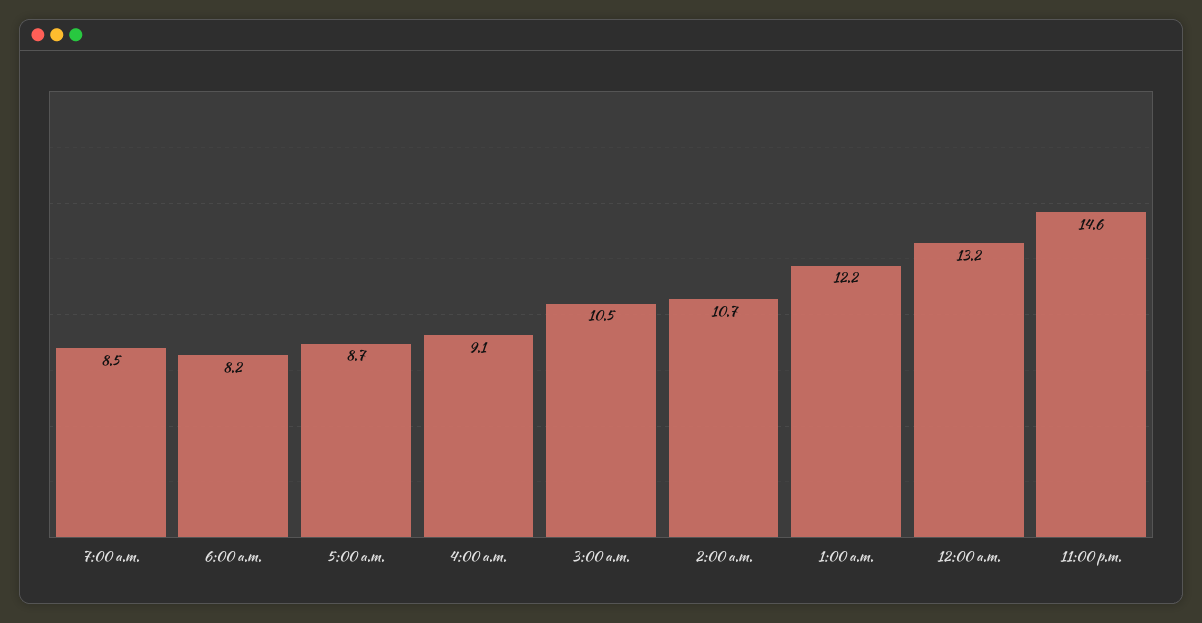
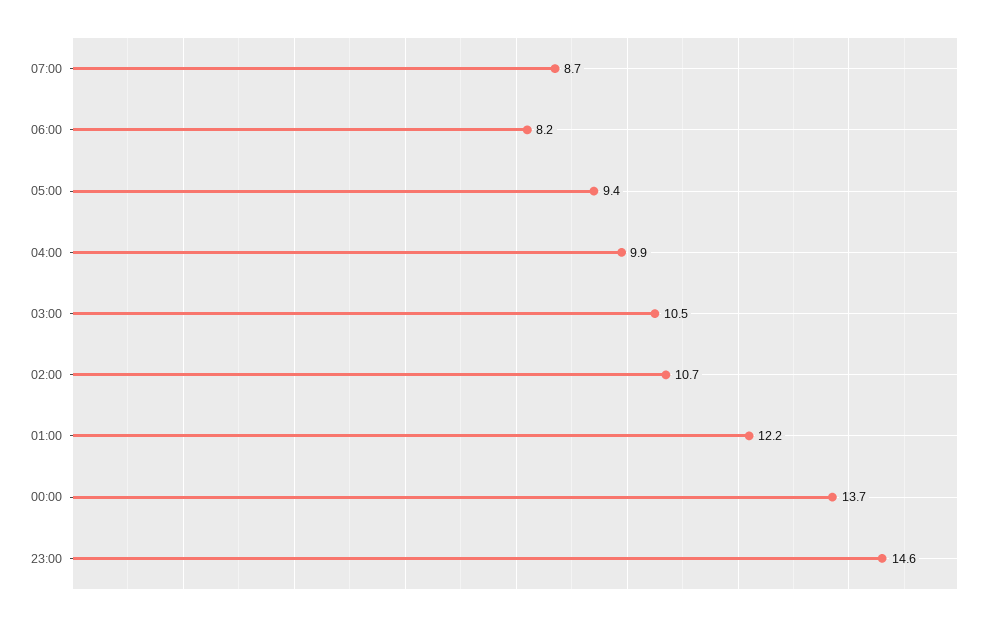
  {
-   "7:00 a.m.": 8.5,
+   "7:00 a.m.": 8.7,
    "6:00 a.m.": 8.2,
-   "5:00 a.m.": 8.7,
+   "5:00 a.m.": 9.4,
-   "4:00 a.m.": 9.1,
+   "4:00 a.m.": 9.9,
    "3:00 a.m.": 10.5,
    "2:00 a.m.": 10.7,
    "1:00 a.m.": 12.2,
-   "12:00 a.m.": 13.2,
+   "12:00 a.m.": 13.7,
    "11:00 p.m.": 14.6
  }

